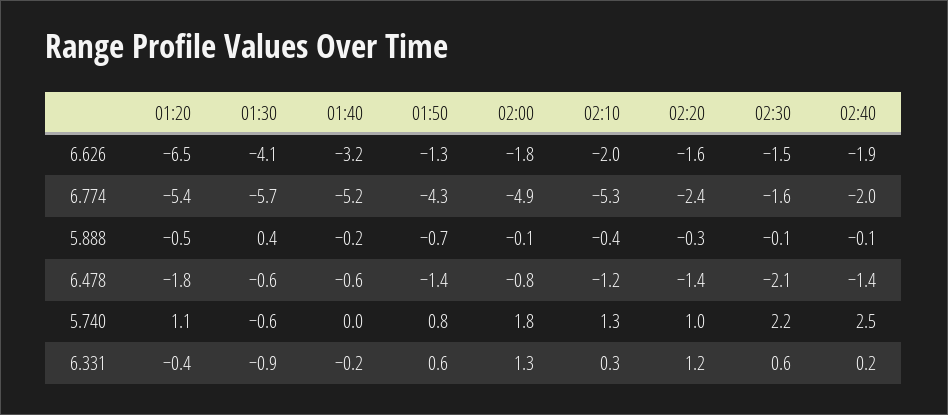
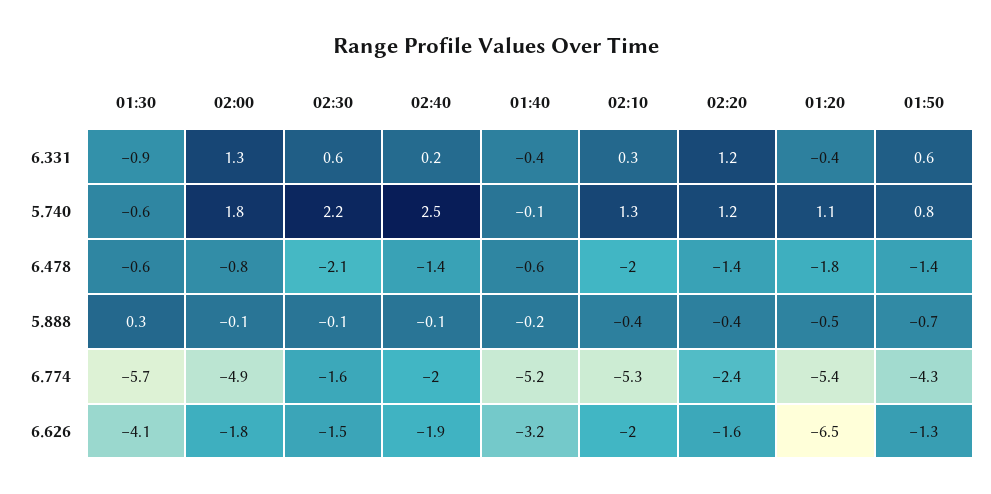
  {
    "01:20": {
      "6.626": -6.5,
      "6.774": -5.4,
      "5.888": -0.5,
      "6.478": -1.8,
      "5.740": 1.1,
      "6.331": -0.4
    },
    "01:30": {
      "6.626": -4.1,
      "6.774": -5.7,
-     "5.888": 0.4,
+     "5.888": 0.3,
      "6.478": -0.6,
      "5.740": -0.6,
      "6.331": -0.9
    },
    "01:40": {
      "6.626": -3.2,
      "6.774": -5.2,
      "5.888": -0.2,
      "6.478": -0.6,
-     "5.740": 0,
+     "5.740": -0.1,
-     "6.331": -0.2
+     "6.331": -0.4
    },
    "01:50": {
      "6.626": -1.3,
      "6.774": -4.3,
      "5.888": -0.7,
      "6.478": -1.4,
      "5.740": 0.8,
      "6.331": 0.6
    },
    "02:00": {
      "6.626": -1.8,
      "6.774": -4.9,
      "5.888": -0.1,
      "6.478": -0.8,
      "5.740": 1.8,
      "6.331": 1.3
    },
    "02:10": {
      "6.626": -2,
      "6.774": -5.3,
      "5.888": -0.4,
-     "6.478": -1.2,
+     "6.478": -2,
      "5.740": 1.3,
      "6.331": 0.3
    },
    "02:20": {
      "6.626": -1.6,
      "6.774": -2.4,
-     "5.888": -0.3,
+     "5.888": -0.4,
      "6.478": -1.4,
-     "5.740": 1,
+     "5.740": 1.2,
      "6.331": 1.2
    },
    "02:30": {
      "6.626": -1.5,
      "6.774": -1.6,
      "5.888": -0.1,
      "6.478": -2.1,
      "5.740": 2.2,
      "6.331": 0.6
    },
    "02:40": {
      "6.626": -1.9,
      "6.774": -2,
      "5.888": -0.1,
      "6.478": -1.4,
      "5.740": 2.5,
      "6.331": 0.2
    }
  }

